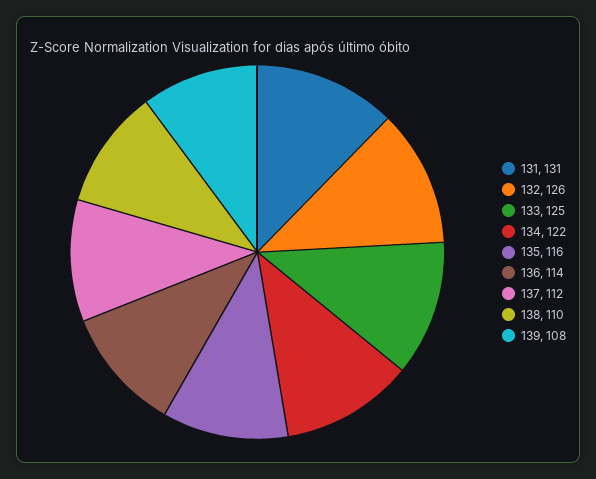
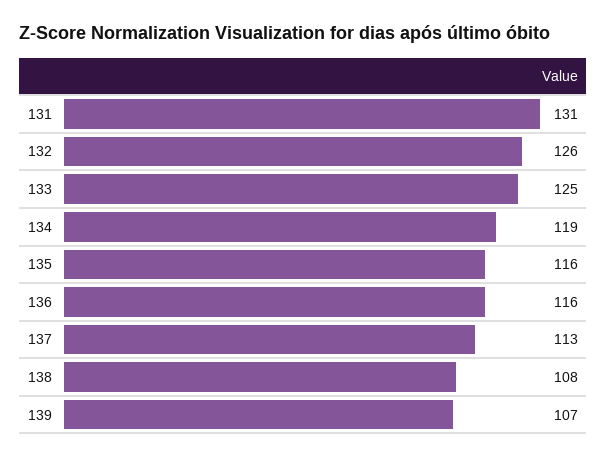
  {
    "131": 131,
    "132": 126,
    "133": 125,
-   "134": 122,
+   "134": 119,
    "135": 116,
-   "136": 114,
+   "136": 116,
-   "137": 112,
+   "137": 113,
-   "138": 110,
+   "138": 108,
-   "139": 108
+   "139": 107
  }

